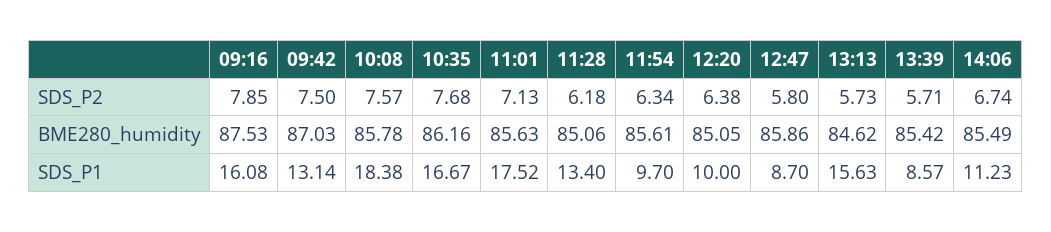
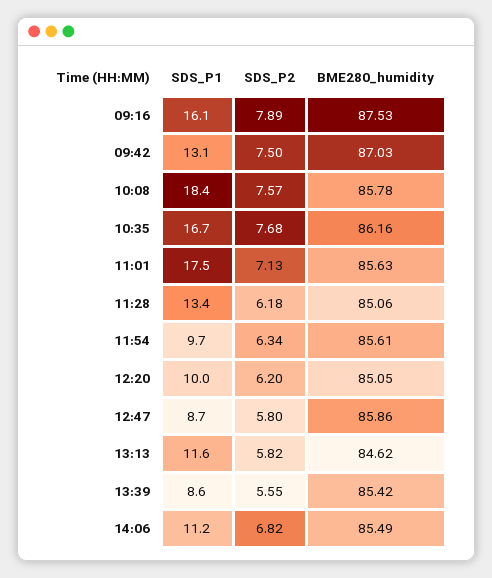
  {
    "09:16": {
-     "SDS_P2": 7.85,
+     "SDS_P2": 7.89,
      "BME280_humidity": 87.53,
      "SDS_P1": 16.08
    },
    "09:42": {
      "SDS_P2": 7.5,
      "BME280_humidity": 87.03,
      "SDS_P1": 13.14
    },
    "10:08": {
      "SDS_P2": 7.57,
      "BME280_humidity": 85.78,
      "SDS_P1": 18.38
    },
    "10:35": {
      "SDS_P2": 7.68,
      "BME280_humidity": 86.16,
      "SDS_P1": 16.67
    },
    "11:01": {
      "SDS_P2": 7.13,
      "BME280_humidity": 85.63,
      "SDS_P1": 17.52
    },
    "11:28": {
      "SDS_P2": 6.18,
      "BME280_humidity": 85.06,
      "SDS_P1": 13.4
    },
    "11:54": {
      "SDS_P2": 6.34,
      "BME280_humidity": 85.61,
      "SDS_P1": 9.7
    },
    "12:20": {
-     "SDS_P2": 6.38,
+     "SDS_P2": 6.2,
      "BME280_humidity": 85.05,
      "SDS_P1": 10
    },
    "12:47": {
      "SDS_P2": 5.8,
      "BME280_humidity": 85.86,
      "SDS_P1": 8.7
    },
    "13:13": {
-     "SDS_P2": 5.73,
+     "SDS_P2": 5.82,
      "BME280_humidity": 84.62,
-     "SDS_P1": 15.63
+     "SDS_P1": 11.6
    },
    "13:39": {
-     "SDS_P2": 5.71,
+     "SDS_P2": 5.55,
      "BME280_humidity": 85.42,
      "SDS_P1": 8.57
    },
    "14:06": {
-     "SDS_P2": 6.74,
+     "SDS_P2": 6.82,
      "BME280_humidity": 85.49,
      "SDS_P1": 11.23
    }
  }

